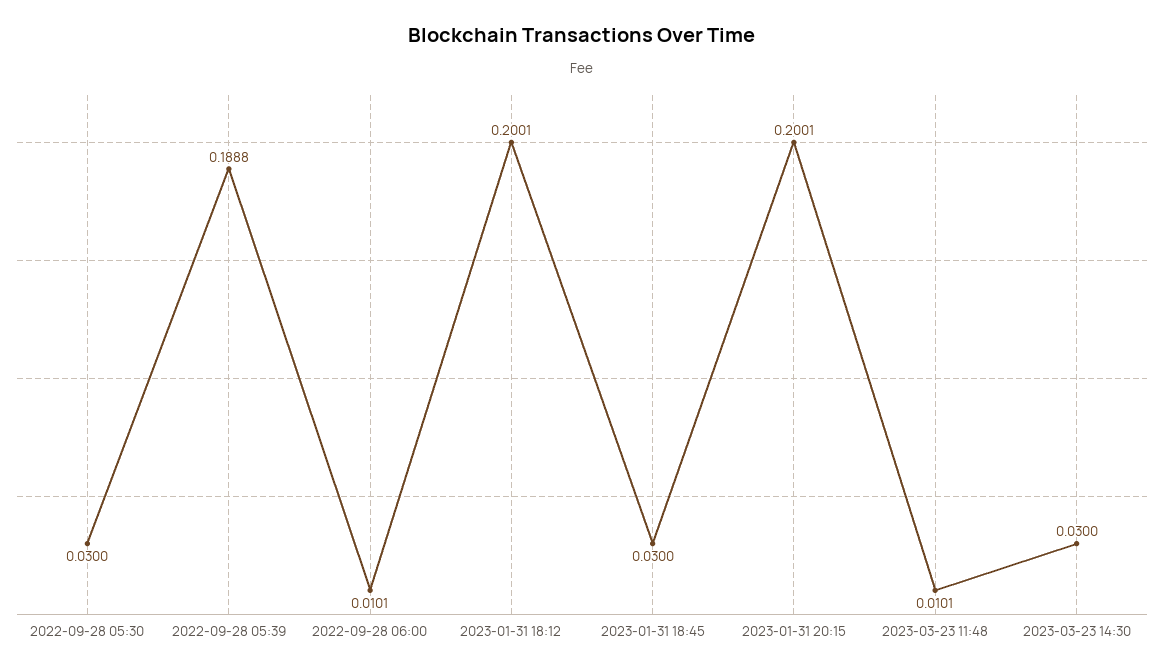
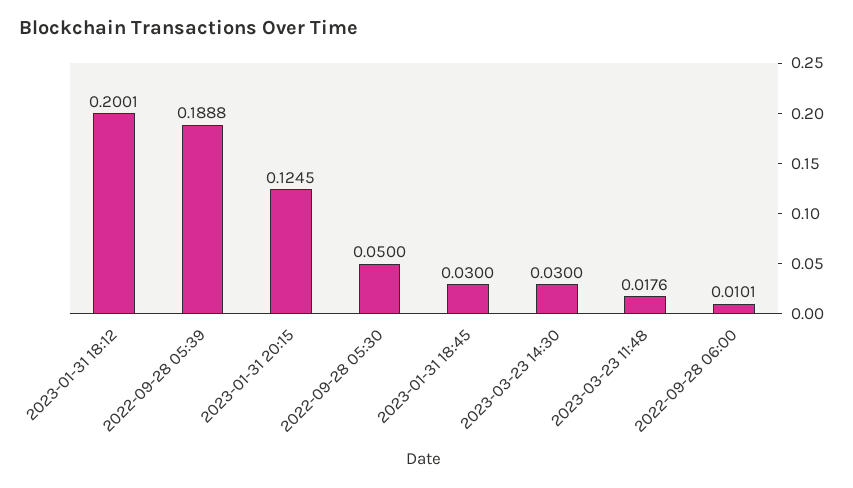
  {
-   "2022-09-28 05:30": 0.03,
+   "2022-09-28 05:30": 0.05,
    "2022-09-28 05:39": 0.1888,
    "2022-09-28 06:00": 0.0101,
    "2023-01-31 18:12": 0.2001,
    "2023-01-31 18:45": 0.03,
-   "2023-01-31 20:15": 0.2001,
+   "2023-01-31 20:15": 0.1245,
-   "2023-03-23 11:48": 0.0101,
+   "2023-03-23 11:48": 0.0176,
    "2023-03-23 14:30": 0.03
  }

